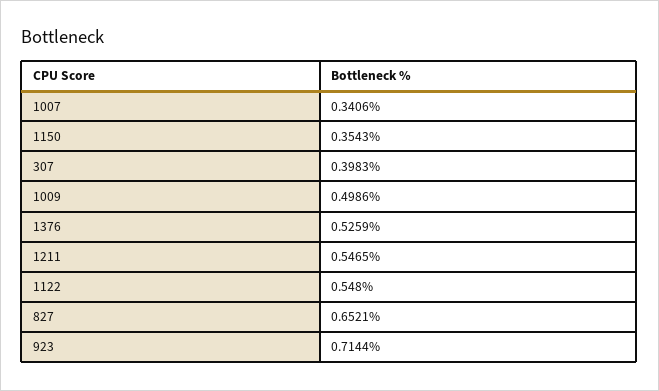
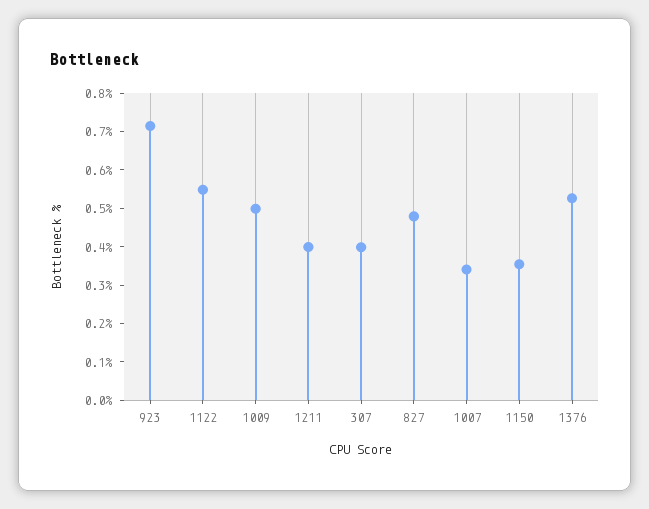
  {
    "1007": 0.3406,
    "1150": 0.3543,
    "307": 0.3983,
    "1009": 0.4986,
    "1376": 0.5259,
-   "1211": 0.5465,
+   "1211": 0.4,
    "1122": 0.548,
-   "827": 0.6521,
+   "827": 0.475,
    "923": 0.7144
  }

